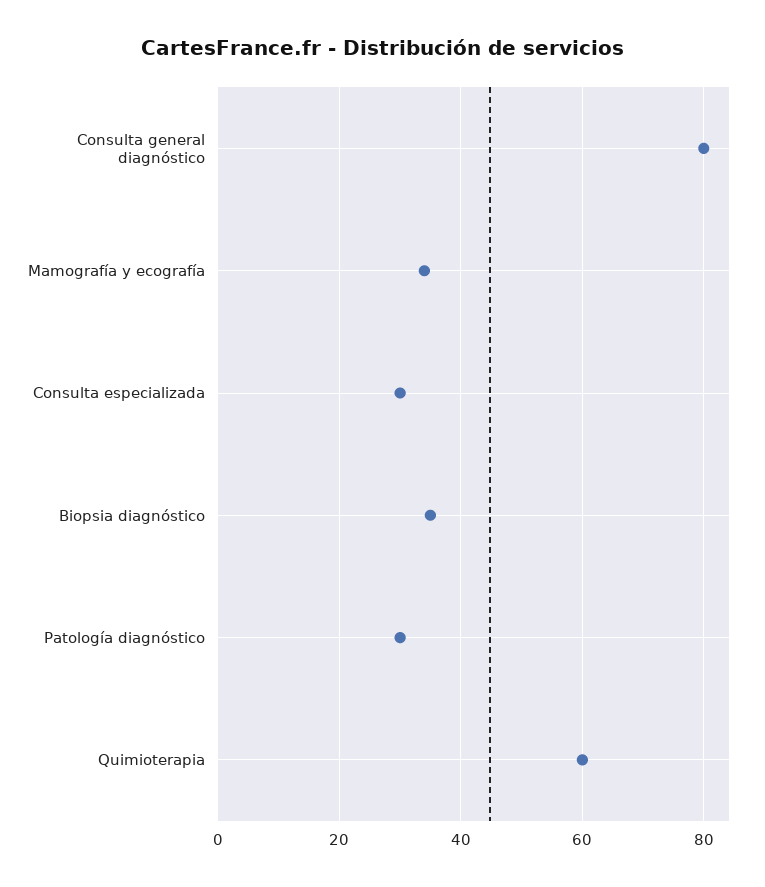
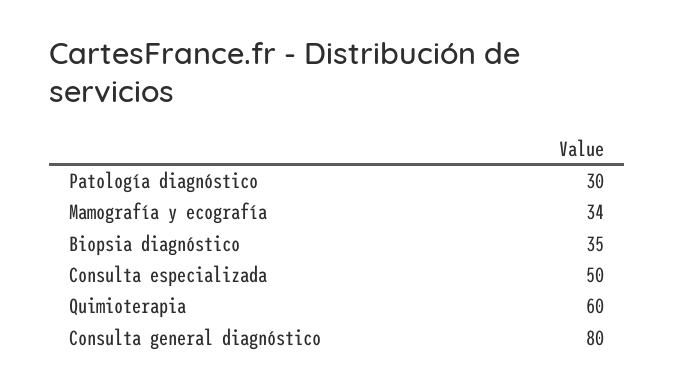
  {
    "Consulta general diagnóstico": 80,
    "Mamografía y ecografía": 34,
-   "Consulta especializada": 30,
+   "Consulta especializada": 50,
    "Biopsia diagnóstico": 35,
    "Patología diagnóstico": 30,
    "Quimioterapia": 60
  }

